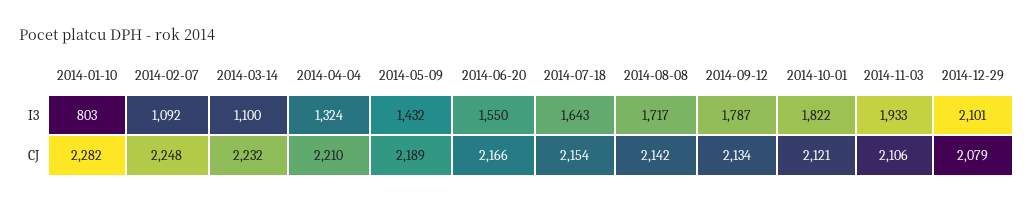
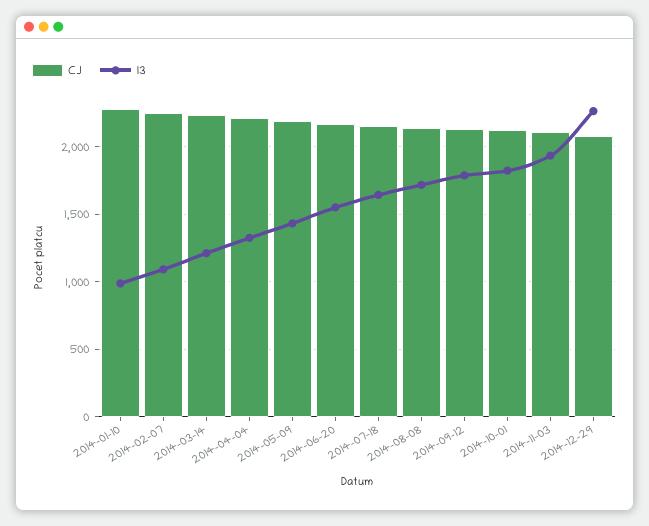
  {
    "I3": {
-     "2014-01-10": 803,
+     "2014-01-10": 1000,
      "2014-02-07": 1092,
-     "2014-03-14": 1100,
+     "2014-03-14": 1200,
      "2014-04-04": 1324,
      "2014-05-09": 1432,
      "2014-06-20": 1550,
      "2014-07-18": 1643,
      "2014-08-08": 1717,
      "2014-09-12": 1787,
      "2014-10-01": 1822,
      "2014-11-03": 1933,
-     "2014-12-29": 2101
+     "2014-12-29": 2250
    },
    "CJ": {
      "2014-01-10": 2282,
      "2014-02-07": 2248,
      "2014-03-14": 2232,
      "2014-04-04": 2210,
      "2014-05-09": 2189,
      "2014-06-20": 2166,
      "2014-07-18": 2154,
      "2014-08-08": 2142,
      "2014-09-12": 2134,
      "2014-10-01": 2121,
      "2014-11-03": 2106,
      "2014-12-29": 2079
    }
  }

